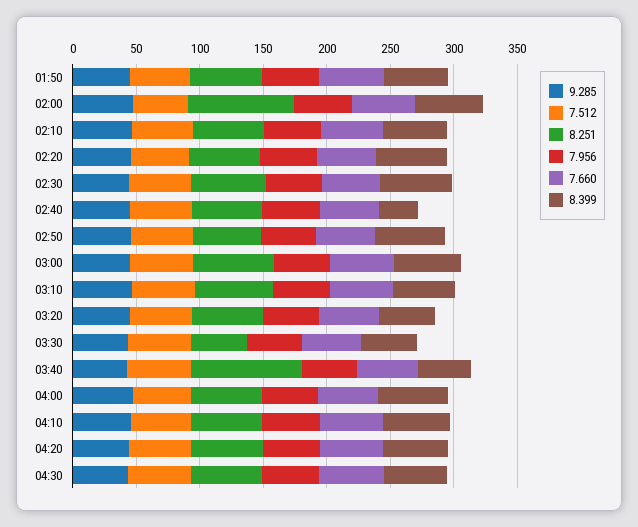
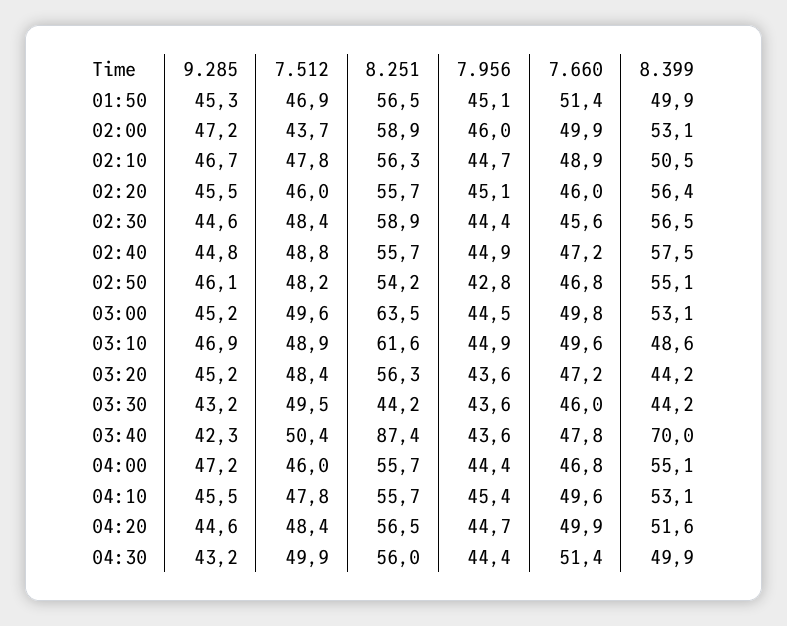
  {
    "9.285": {
      "01:50": 45.3,
      "02:00": 47.2,
      "02:10": 46.7,
      "02:20": 45.5,
      "02:30": 44.6,
      "02:40": 44.8,
      "02:50": 46.1,
      "03:00": 45.2,
      "03:10": 46.9,
      "03:20": 45.2,
      "03:30": 43.2,
      "03:40": 42.3,
      "04:00": 47.2,
      "04:10": 45.5,
      "04:20": 44.6,
      "04:30": 43.2
    },
    "7.512": {
      "01:50": 46.9,
      "02:00": 43.7,
      "02:10": 47.8,
      "02:20": 46,
      "02:30": 48.4,
      "02:40": 48.8,
      "02:50": 48.2,
      "03:00": 49.6,
      "03:10": 48.9,
      "03:20": 48.4,
      "03:30": 49.5,
      "03:40": 50.4,
      "04:00": 46,
      "04:10": 47.8,
      "04:20": 48.4,
      "04:30": 49.9
    },
    "8.251": {
      "01:50": 56.5,
-     "02:00": 80,
+     "02:00": 58.9,
      "02:10": 56.3,
      "02:20": 55.7,
      "02:30": 58.9,
      "02:40": 55.7,
      "02:50": 54.2,
      "03:00": 63.5,
      "03:10": 61.6,
      "03:20": 56.3,
      "03:30": 44.2,
      "03:40": 87.4,
      "04:00": 55.7,
      "04:10": 55.7,
      "04:20": 56.5,
      "04:30": 56
    },
    "7.956": {
      "01:50": 45.1,
      "02:00": 46,
      "02:10": 44.7,
      "02:20": 45.1,
      "02:30": 44.4,
      "02:40": 44.9,
      "02:50": 42.8,
      "03:00": 44.5,
      "03:10": 44.9,
      "03:20": 43.6,
      "03:30": 43.6,
      "03:40": 43.6,
      "04:00": 44.4,
      "04:10": 45.4,
      "04:20": 44.7,
      "04:30": 44.4
    },
    "7.660": {
      "01:50": 51.4,
      "02:00": 49.9,
      "02:10": 48.9,
      "02:20": 46,
      "02:30": 45.6,
      "02:40": 47.2,
      "02:50": 46.8,
      "03:00": 49.8,
      "03:10": 49.6,
      "03:20": 47.2,
      "03:30": 46,
      "03:40": 47.8,
      "04:00": 46.8,
      "04:10": 49.6,
      "04:20": 49.9,
      "04:30": 51.4
    },
    "8.399": {
      "01:50": 49.9,
      "02:00": 53.1,
      "02:10": 50.5,
      "02:20": 56.4,
      "02:30": 56.5,
-     "02:40": 30,
+     "02:40": 57.5,
      "02:50": 55.1,
      "03:00": 53.1,
      "03:10": 48.6,
      "03:20": 44.2,
      "03:30": 44.2,
-     "03:40": 40,
+     "03:40": 70,
      "04:00": 55.1,
      "04:10": 53.1,
      "04:20": 51.6,
      "04:30": 49.9
    }
  }

